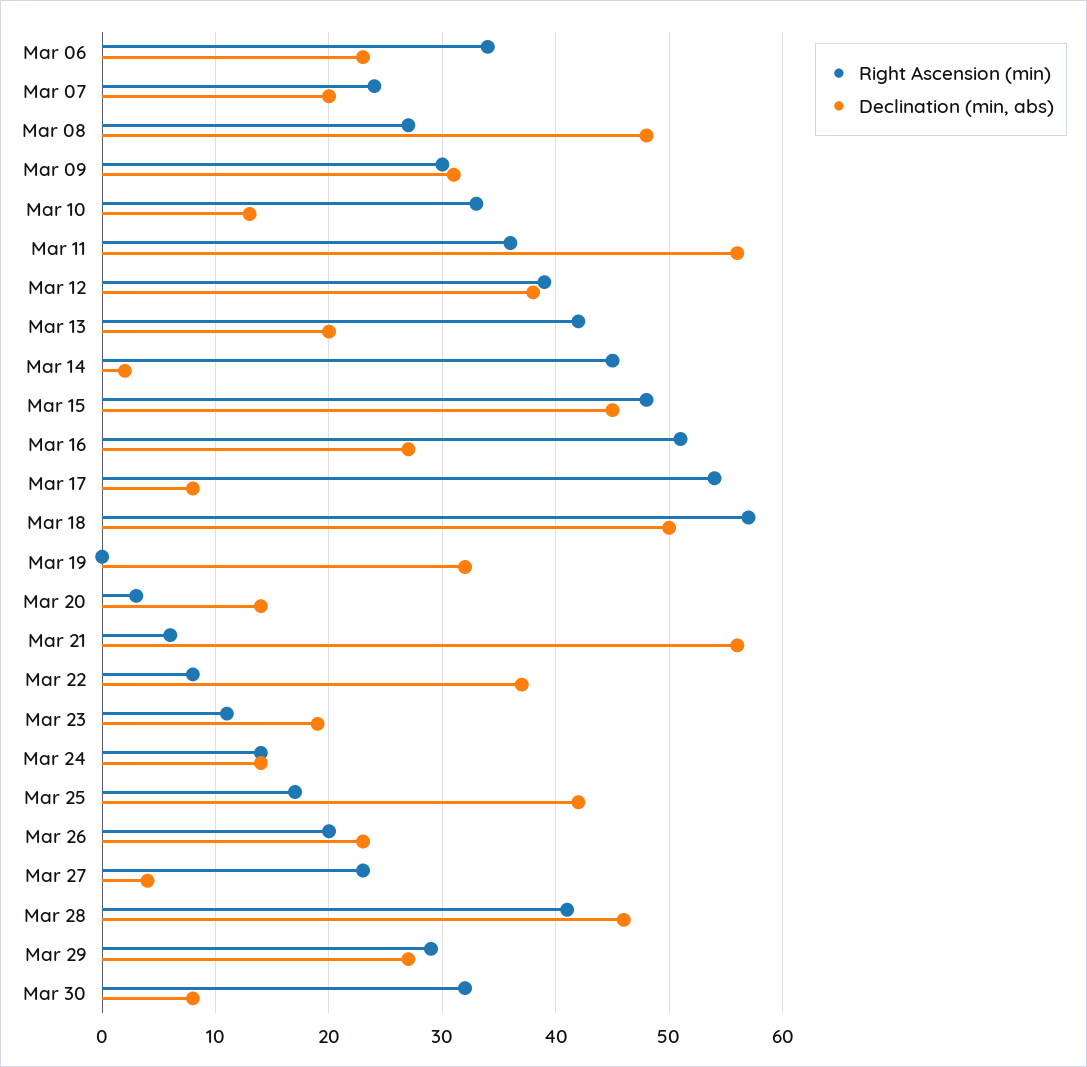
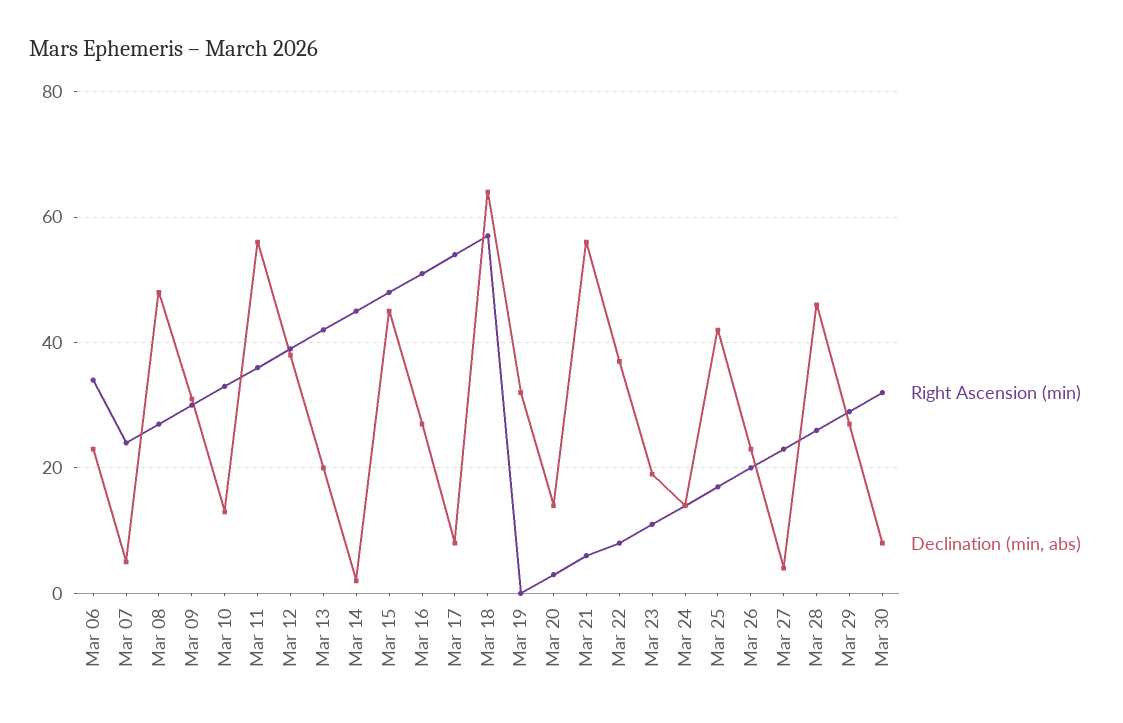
  {
    "Right Ascension (min)": {
      "Mar 06": 34,
      "Mar 07": 24,
      "Mar 08": 27,
      "Mar 09": 30,
      "Mar 10": 33,
      "Mar 11": 36,
      "Mar 12": 39,
      "Mar 13": 42,
      "Mar 14": 45,
      "Mar 15": 48,
      "Mar 16": 51,
      "Mar 17": 54,
      "Mar 18": 57,
      "Mar 19": 0,
      "Mar 20": 3,
      "Mar 21": 6,
      "Mar 22": 8,
      "Mar 23": 11,
      "Mar 24": 14,
      "Mar 25": 17,
      "Mar 26": 20,
      "Mar 27": 23,
-     "Mar 28": 41,
+     "Mar 28": 25,
      "Mar 29": 29,
      "Mar 30": 32
    },
    "Declination (min, abs)": {
      "Mar 06": 23,
-     "Mar 07": 20,
+     "Mar 07": 5,
      "Mar 08": 48,
      "Mar 09": 31,
      "Mar 10": 13,
      "Mar 11": 56,
      "Mar 12": 38,
      "Mar 13": 20,
      "Mar 14": 2,
      "Mar 15": 45,
      "Mar 16": 27,
      "Mar 17": 8,
-     "Mar 18": 50,
+     "Mar 18": 65,
      "Mar 19": 32,
      "Mar 20": 14,
      "Mar 21": 56,
      "Mar 22": 37,
      "Mar 23": 19,
      "Mar 24": 14,
      "Mar 25": 42,
      "Mar 26": 23,
      "Mar 27": 4,
      "Mar 28": 46,
      "Mar 29": 27,
      "Mar 30": 8
    }
  }

